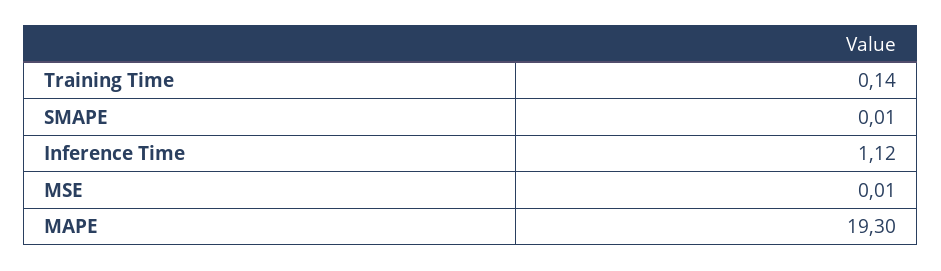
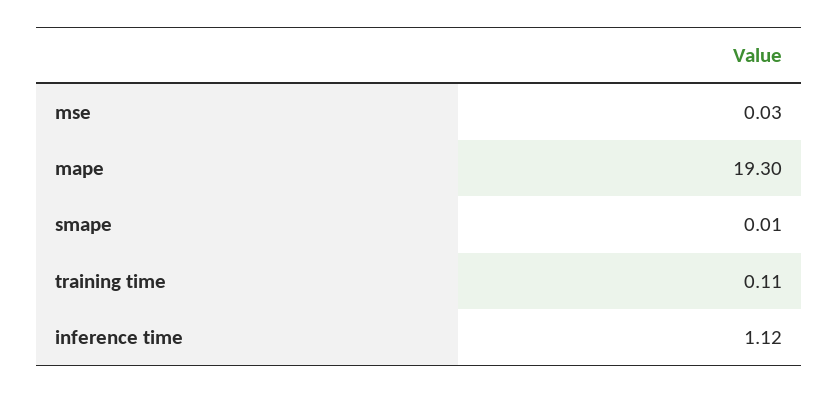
  {
-   "Training Time": 0.14,
+   "Training Time": 0.11,
    "SMAPE": 0.01,
    "Inference Time": 1.12,
-   "MSE": 0.01,
+   "MSE": 0.03,
    "MAPE": 19.3
  }

